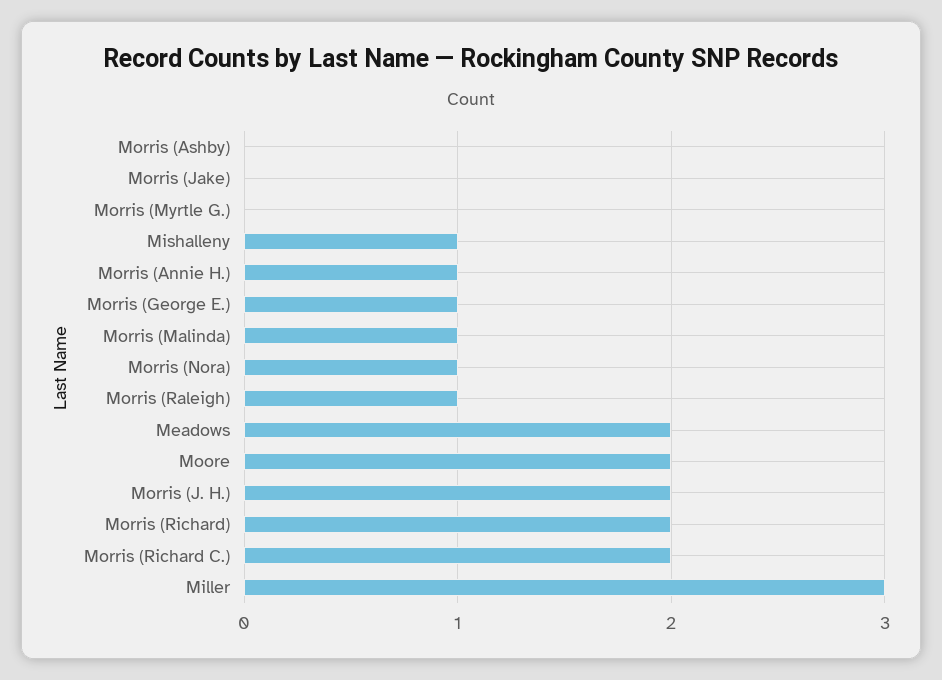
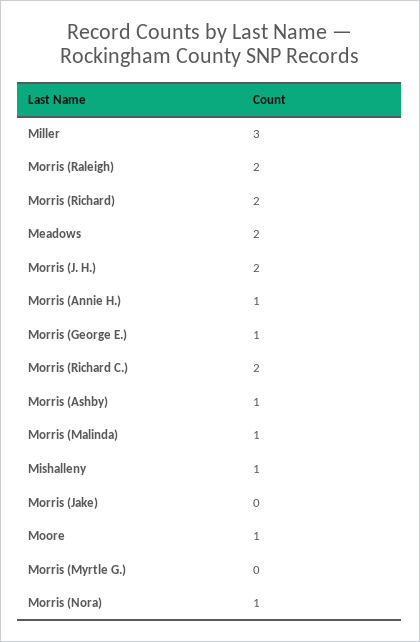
  {
-   "Morris (Ashby)": 0,
+   "Morris (Ashby)": 1,
    "Morris (Jake)": 0,
    "Morris (Myrtle G.)": 0,
    "Mishalleny": 1,
    "Morris (Annie H.)": 1,
    "Morris (George E.)": 1,
    "Morris (Malinda)": 1,
    "Morris (Nora)": 1,
-   "Morris (Raleigh)": 1,
+   "Morris (Raleigh)": 2,
    "Meadows": 2,
-   "Moore": 2,
+   "Moore": 1,
    "Morris (J. H.)": 2,
    "Morris (Richard)": 2,
    "Morris (Richard C.)": 2,
    "Miller": 3
  }

